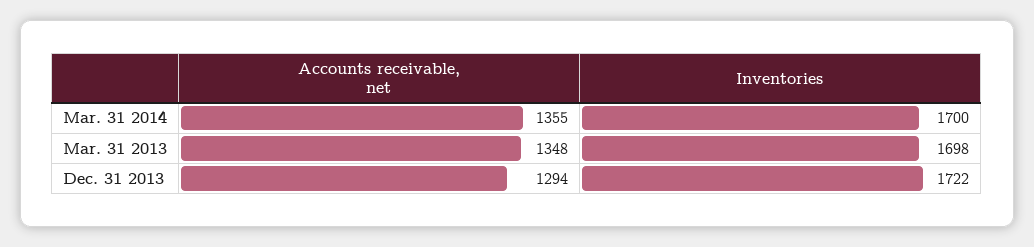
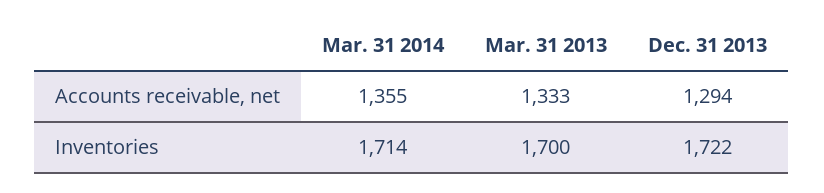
  {
    "Accounts receivable, net": {
      "Mar. 31 2014": 1355,
-     "Mar. 31 2013": 1348,
+     "Mar. 31 2013": 1333,
      "Dec. 31 2013": 1294
    },
    "Inventories": {
-     "Mar. 31 2014": 1700,
+     "Mar. 31 2014": 1714,
-     "Mar. 31 2013": 1698,
+     "Mar. 31 2013": 1700,
      "Dec. 31 2013": 1722
    }
  }

